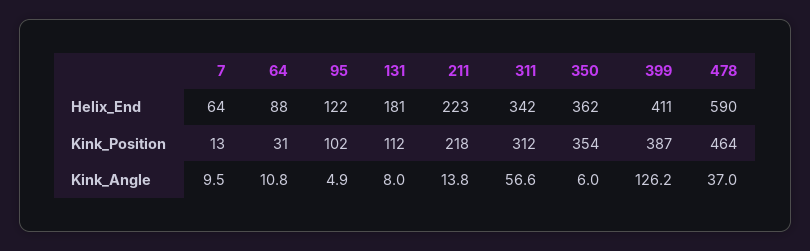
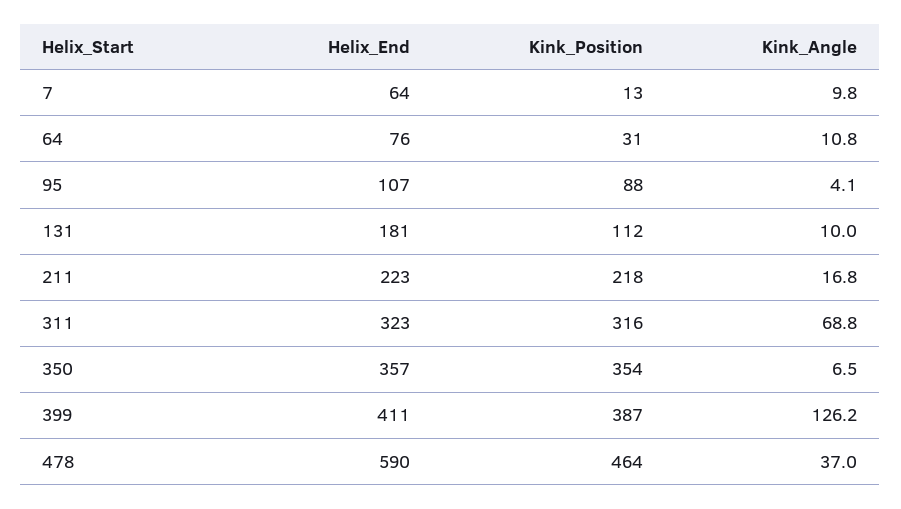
  {
    "7": {
      "Helix_End": 64,
      "Kink_Position": 13,
-     "Kink_Angle": 9.5
+     "Kink_Angle": 9.8
    },
    "64": {
-     "Helix_End": 88,
+     "Helix_End": 76,
      "Kink_Position": 31,
      "Kink_Angle": 10.8
    },
    "95": {
-     "Helix_End": 122,
+     "Helix_End": 107,
-     "Kink_Position": 102,
+     "Kink_Position": 88,
-     "Kink_Angle": 4.9
+     "Kink_Angle": 4.1
    },
    "131": {
      "Helix_End": 181,
      "Kink_Position": 112,
-     "Kink_Angle": 8
+     "Kink_Angle": 10
    },
    "211": {
      "Helix_End": 223,
      "Kink_Position": 218,
-     "Kink_Angle": 13.8
+     "Kink_Angle": 16.8
    },
    "311": {
-     "Helix_End": 342,
+     "Helix_End": 323,
-     "Kink_Position": 312,
+     "Kink_Position": 316,
-     "Kink_Angle": 56.6
+     "Kink_Angle": 68.8
    },
    "350": {
-     "Helix_End": 362,
+     "Helix_End": 357,
      "Kink_Position": 354,
-     "Kink_Angle": 6
+     "Kink_Angle": 6.5
    },
    "399": {
      "Helix_End": 411,
      "Kink_Position": 387,
      "Kink_Angle": 126.2
    },
    "478": {
      "Helix_End": 590,
      "Kink_Position": 464,
      "Kink_Angle": 37
    }
  }

